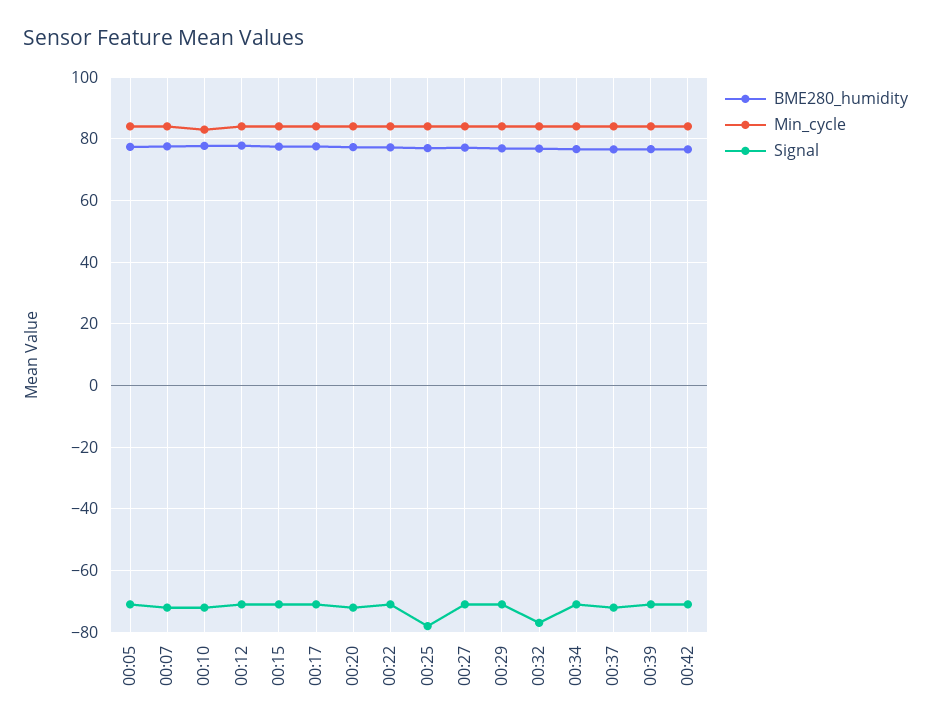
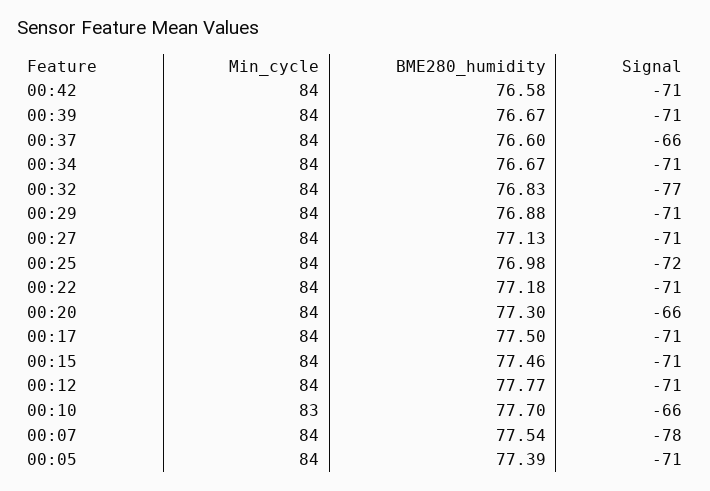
  {
    "BME280_humidity": {
      "00:05": 77.39,
      "00:07": 77.54,
      "00:10": 77.7,
      "00:12": 77.77,
      "00:15": 77.46,
      "00:17": 77.5,
      "00:20": 77.3,
      "00:22": 77.18,
      "00:25": 76.98,
      "00:27": 77.13,
      "00:29": 76.88,
      "00:32": 76.83,
      "00:34": 76.67,
      "00:37": 76.6,
      "00:39": 76.67,
      "00:42": 76.58
    },
    "Min_cycle": {
      "00:05": 84,
      "00:07": 84,
      "00:10": 83,
      "00:12": 84,
      "00:15": 84,
      "00:17": 84,
      "00:20": 84,
      "00:22": 84,
      "00:25": 84,
      "00:27": 84,
      "00:29": 84,
      "00:32": 84,
      "00:34": 84,
      "00:37": 84,
      "00:39": 84,
      "00:42": 84
    },
    "Signal": {
      "00:05": -71,
-     "00:07": -72,
+     "00:07": -78,
-     "00:10": -72,
+     "00:10": -66,
      "00:12": -71,
      "00:15": -71,
      "00:17": -71,
-     "00:20": -72,
+     "00:20": -66,
      "00:22": -71,
-     "00:25": -78,
+     "00:25": -72,
      "00:27": -71,
      "00:29": -71,
      "00:32": -77,
      "00:34": -71,
-     "00:37": -72,
+     "00:37": -66,
      "00:39": -71,
      "00:42": -71
    }
  }

